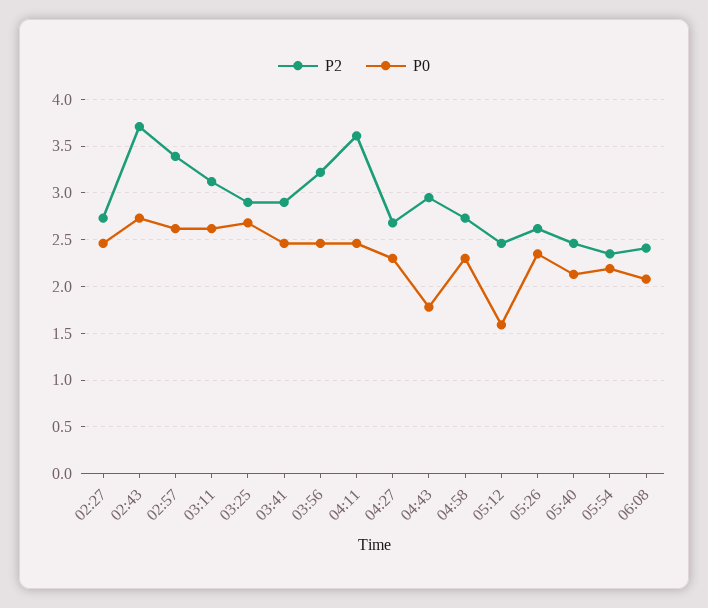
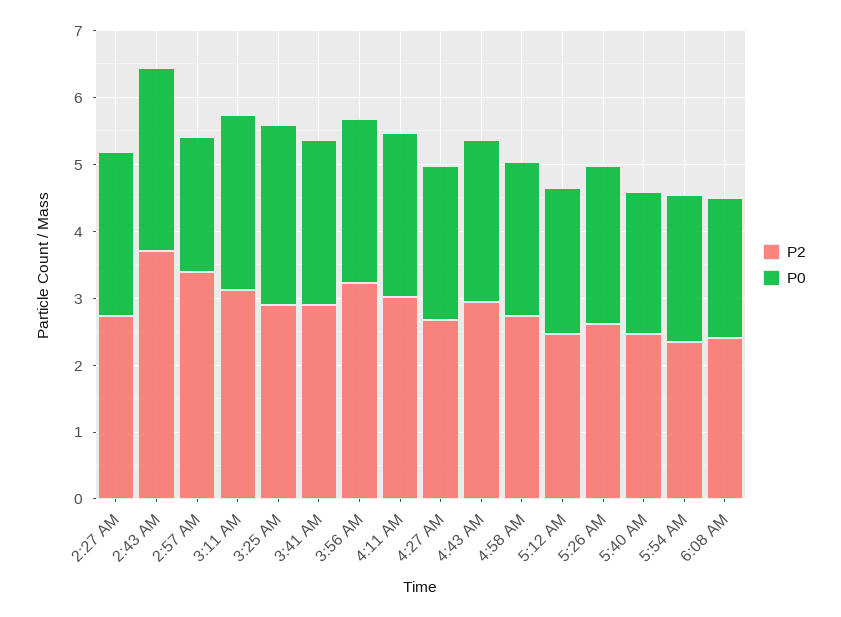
  {
    "P2": {
      "02:27": 2.7,
      "02:43": 3.7,
      "02:57": 3.4,
      "03:11": 3.1,
      "03:25": 2.9,
      "03:41": 2.9,
      "03:56": 3.2,
-     "04:11": 3.6,
+     "04:11": 3,
      "04:27": 2.7,
      "04:43": 3,
      "04:58": 2.7,
      "05:12": 2.5,
      "05:26": 2.6,
      "05:40": 2.5,
      "05:54": 2.4,
      "06:08": 2.4
    },
    "P0": {
      "02:27": 2.5,
      "02:43": 2.7,
-     "02:57": 2.6,
+     "02:57": 2,
      "03:11": 2.6,
      "03:25": 2.7,
      "03:41": 2.5,
      "03:56": 2.5,
      "04:11": 2.5,
      "04:27": 2.3,
-     "04:43": 1.8,
+     "04:43": 2.4,
      "04:58": 2.3,
-     "05:12": 1.6,
+     "05:12": 2.2,
      "05:26": 2.4,
      "05:40": 2.1,
      "05:54": 2.2,
      "06:08": 2.1
    }
  }

